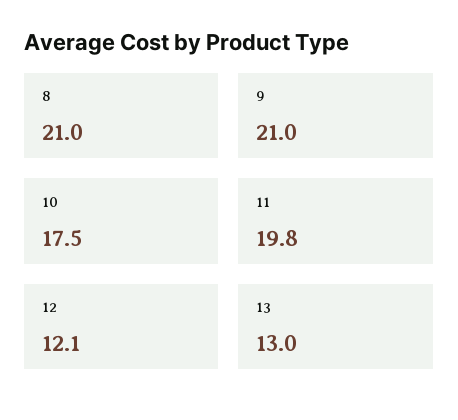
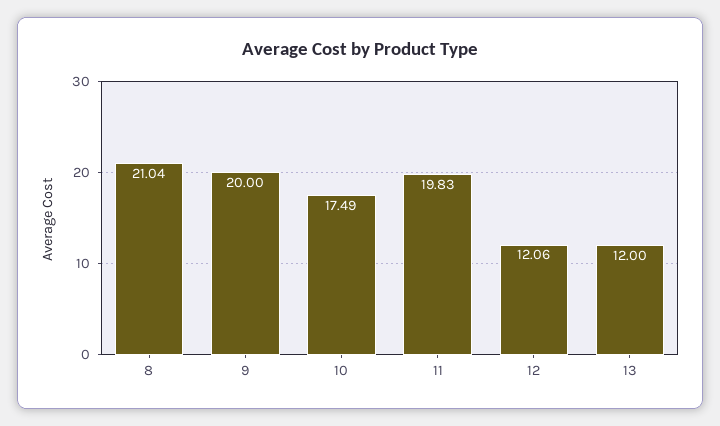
  {
    "8": 21.04,
-   "9": 21,
+   "9": 20,
    "10": 17.49,
    "11": 19.83,
    "12": 12.06,
-   "13": 13
+   "13": 12
  }

